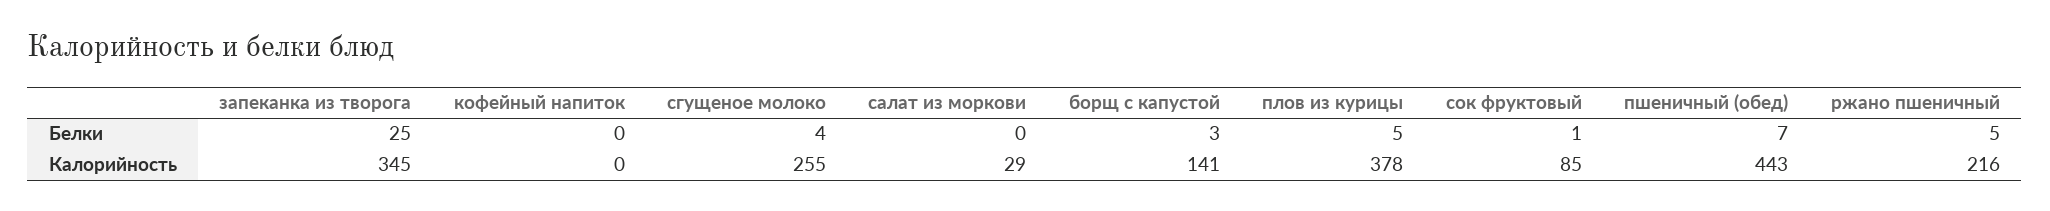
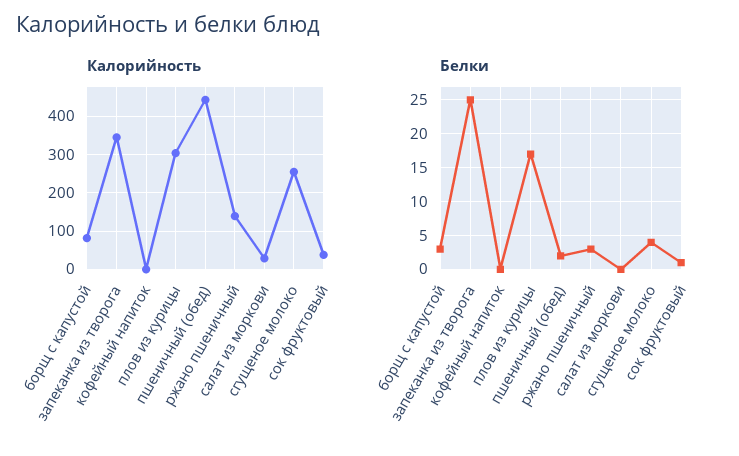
  {
    "Белки": {
      "запеканка из творога": 25,
      "кофейный напиток": 0,
      "сгущеное молоко": 4,
      "салат из моркови": 0,
      "борщ с капустой": 3,
-     "плов из курицы": 5,
+     "плов из курицы": 17,
      "сок фруктовый": 1,
-     "пшеничный (обед)": 7,
+     "пшеничный (обед)": 2,
-     "ржано пшеничный": 5
+     "ржано пшеничный": 3
    },
    "Калорийность": {
      "запеканка из творога": 345,
      "кофейный напиток": 0,
      "сгущеное молоко": 255,
      "салат из моркови": 29,
-     "борщ с капустой": 141,
+     "борщ с капустой": 80,
-     "плов из курицы": 378,
+     "плов из курицы": 300,
-     "сок фруктовый": 85,
+     "сок фруктовый": 40,
      "пшеничный (обед)": 443,
-     "ржано пшеничный": 216
+     "ржано пшеничный": 140
    }
  }

